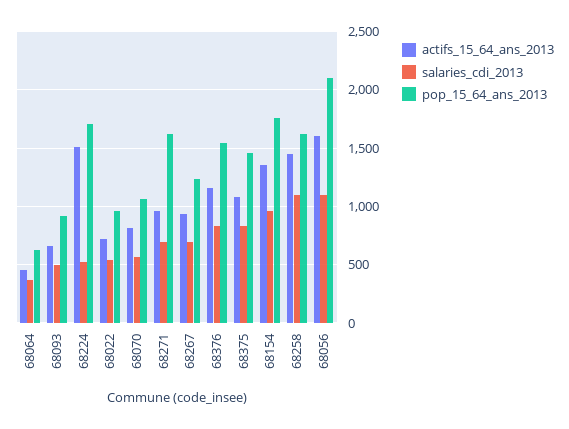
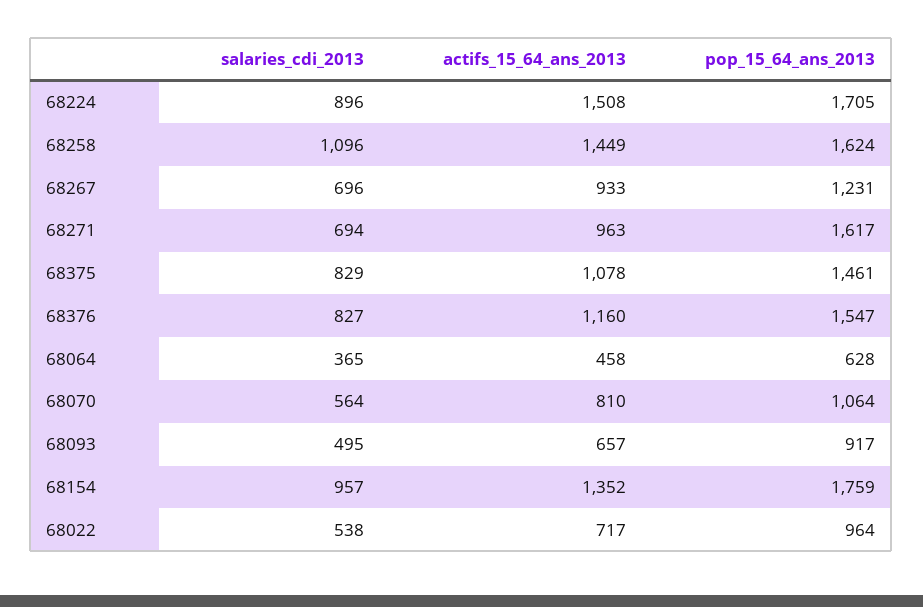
  {
    "actifs_15_64_ans_2013": {
      "68064": 458,
      "68093": 657,
      "68224": 1508,
      "68022": 717,
      "68070": 810,
      "68271": 963,
      "68267": 933,
      "68376": 1160,
      "68375": 1078,
      "68154": 1352,
-     "68258": 1449,
+     "68258": 1449
-     "68056": 1600
    },
    "salaries_cdi_2013": {
      "68064": 365,
      "68093": 495,
-     "68224": 500,
+     "68224": 896,
      "68022": 538,
      "68070": 564,
      "68271": 694,
      "68267": 696,
      "68376": 827,
      "68375": 829,
      "68154": 957,
-     "68258": 1096,
+     "68258": 1096
-     "68056": 1100
    },
    "pop_15_64_ans_2013": {
      "68064": 628,
      "68093": 917,
      "68224": 1705,
      "68022": 964,
      "68070": 1064,
      "68271": 1617,
      "68267": 1231,
      "68376": 1547,
      "68375": 1461,
      "68154": 1759,
-     "68258": 1624,
+     "68258": 1624
-     "68056": 2100
    }
  }

